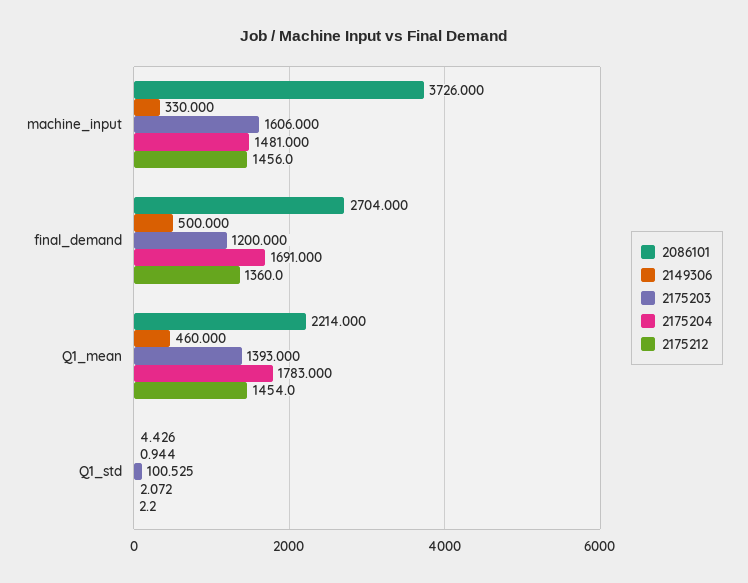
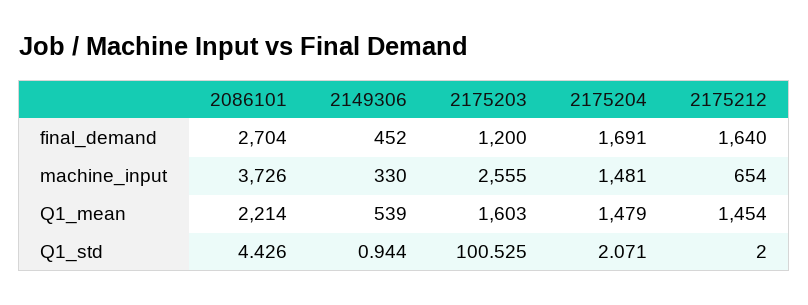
  {
    "2086101": {
      "machine_input": 3726,
      "final_demand": 2704,
      "Q1_mean": 2214,
      "Q1_std": 4.426
    },
    "2149306": {
      "machine_input": 330,
-     "final_demand": 500,
+     "final_demand": 452,
-     "Q1_mean": 460,
+     "Q1_mean": 539,
      "Q1_std": 0.944
    },
    "2175203": {
-     "machine_input": 1606,
+     "machine_input": 2555,
      "final_demand": 1200,
-     "Q1_mean": 1393,
+     "Q1_mean": 1603,
      "Q1_std": 100.525
    },
    "2175204": {
      "machine_input": 1481,
      "final_demand": 1691,
-     "Q1_mean": 1783,
+     "Q1_mean": 1479,
-     "Q1_std": 2.072
+     "Q1_std": 2.071
    },
    "2175212": {
-     "machine_input": 1456,
+     "machine_input": 654,
-     "final_demand": 1360,
+     "final_demand": 1640,
      "Q1_mean": 1454,
-     "Q1_std": 2.2
+     "Q1_std": 2
    }
  }

